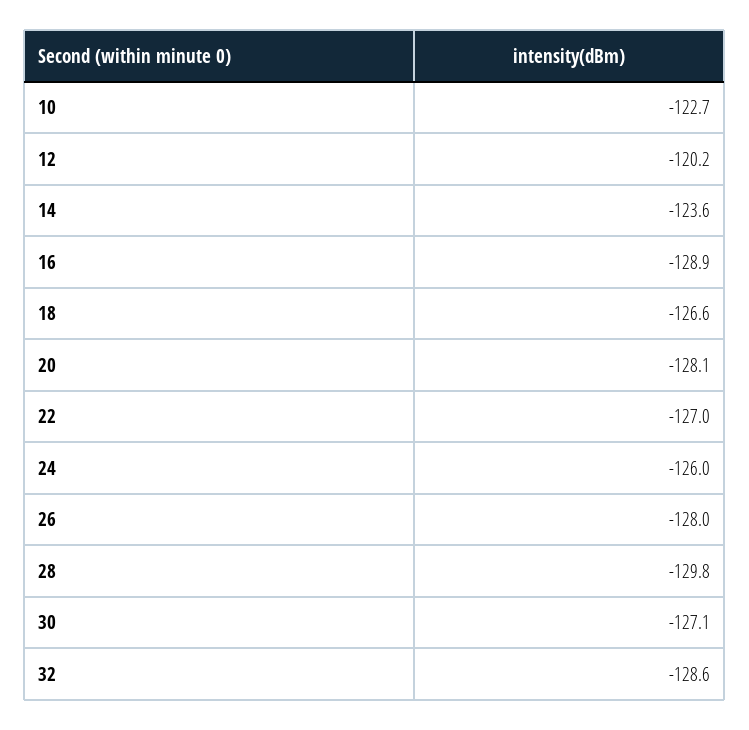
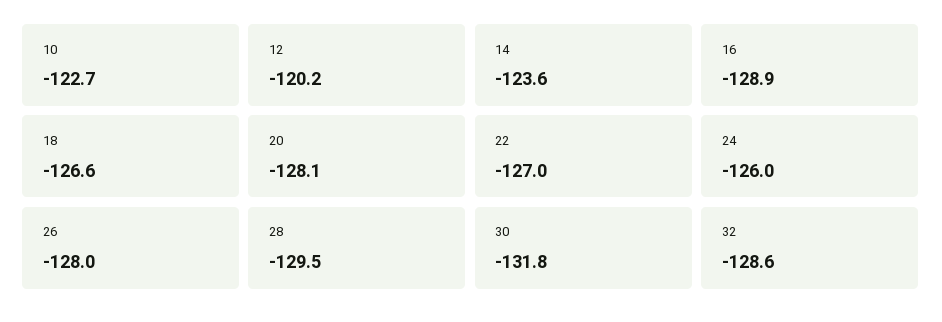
  {
    "10": -122.7,
    "12": -120.2,
    "14": -123.6,
    "16": -128.9,
    "18": -126.6,
    "20": -128.1,
    "22": -127,
    "24": -126,
    "26": -128,
-   "28": -129.8,
+   "28": -129.5,
-   "30": -127.1,
+   "30": -131.8,
    "32": -128.6
  }

